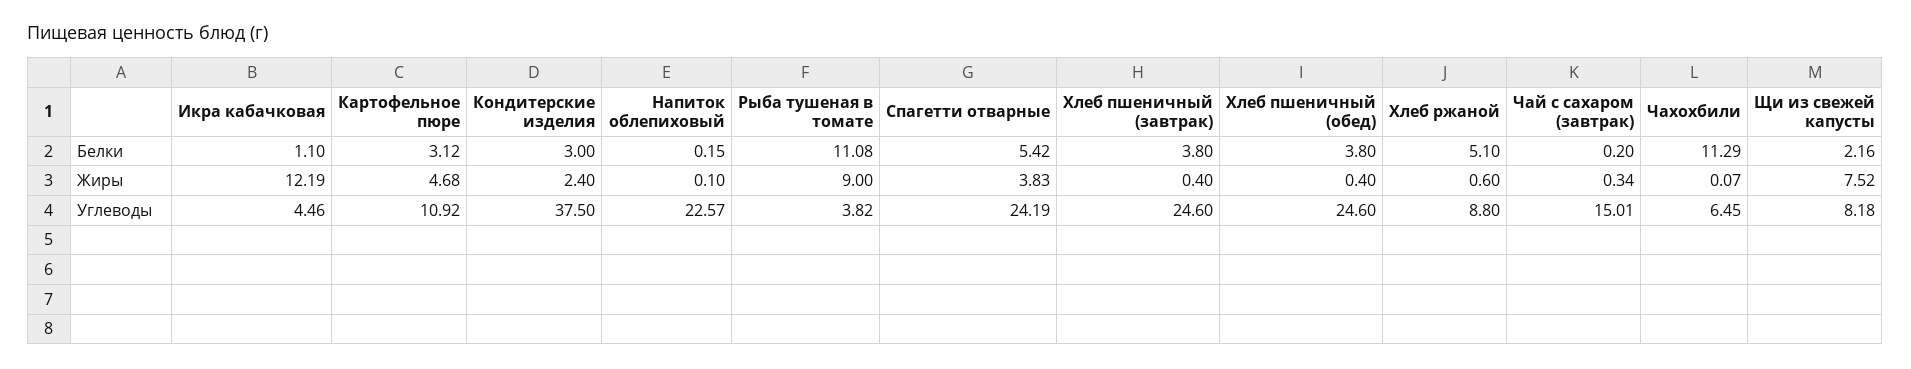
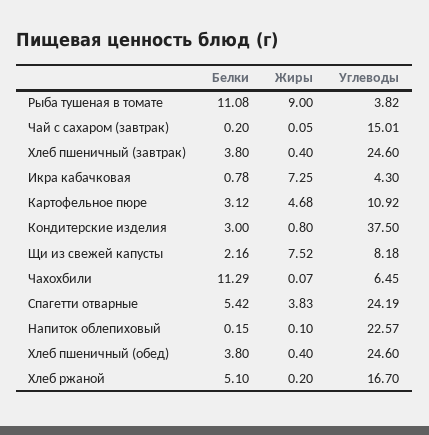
  {
    "Икра кабачковая": {
-     "Белки": 1.1,
+     "Белки": 0.78,
-     "Жиры": 12.19,
+     "Жиры": 7.25,
-     "Углеводы": 4.46
+     "Углеводы": 4.3
    },
    "Картофельное пюре": {
      "Белки": 3.12,
      "Жиры": 4.68,
      "Углеводы": 10.92
    },
    "Кондитерские изделия": {
      "Белки": 3,
-     "Жиры": 2.4,
+     "Жиры": 0.8,
      "Углеводы": 37.5
    },
    "Напиток облепиховый": {
      "Белки": 0.15,
      "Жиры": 0.1,
      "Углеводы": 22.57
    },
    "Рыба тушеная в томате": {
      "Белки": 11.08,
      "Жиры": 9,
      "Углеводы": 3.82
    },
    "Спагетти отварные": {
      "Белки": 5.42,
      "Жиры": 3.83,
      "Углеводы": 24.19
    },
    "Хлеб пшеничный (завтрак)": {
      "Белки": 3.8,
      "Жиры": 0.4,
      "Углеводы": 24.6
    },
    "Хлеб пшеничный (обед)": {
      "Белки": 3.8,
      "Жиры": 0.4,
      "Углеводы": 24.6
    },
    "Хлеб ржаной": {
      "Белки": 5.1,
-     "Жиры": 0.6,
+     "Жиры": 0.2,
-     "Углеводы": 8.8
+     "Углеводы": 16.7
    },
    "Чай с сахаром (завтрак)": {
      "Белки": 0.2,
-     "Жиры": 0.34,
+     "Жиры": 0.05,
      "Углеводы": 15.01
    },
    "Чахохбили": {
      "Белки": 11.29,
      "Жиры": 0.07,
      "Углеводы": 6.45
    },
    "Щи из свежей капусты": {
      "Белки": 2.16,
      "Жиры": 7.52,
      "Углеводы": 8.18
    }
  }

